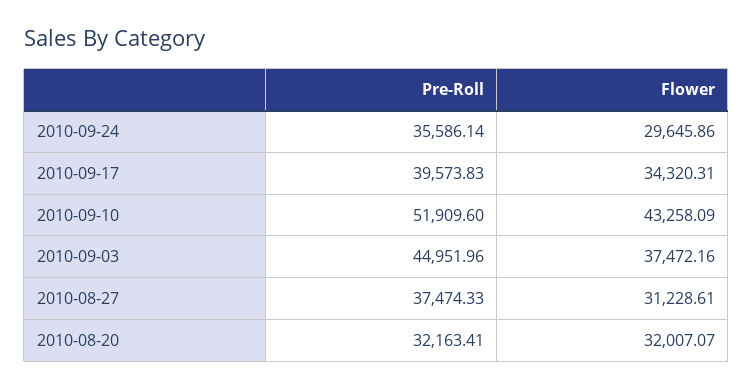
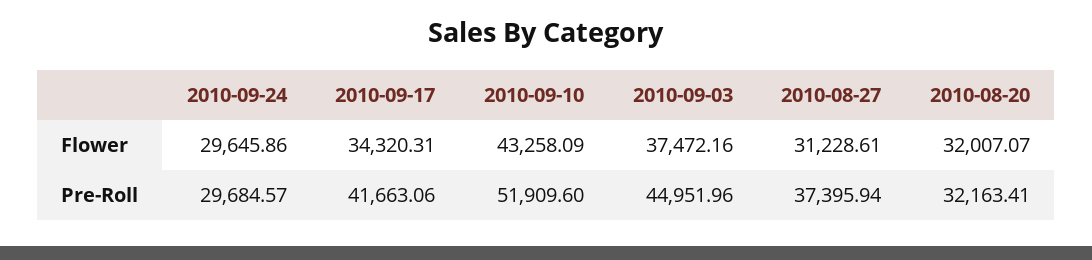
  {
    "Pre-Roll": {
-     "2010-09-24": 35586.14,
+     "2010-09-24": 29684.57,
-     "2010-09-17": 39573.83,
+     "2010-09-17": 41663.06,
      "2010-09-10": 51909.6,
      "2010-09-03": 44951.96,
-     "2010-08-27": 37474.33,
+     "2010-08-27": 37395.94,
      "2010-08-20": 32163.41
    },
    "Flower": {
      "2010-09-24": 29645.86,
      "2010-09-17": 34320.31,
      "2010-09-10": 43258.09,
      "2010-09-03": 37472.16,
      "2010-08-27": 31228.61,
      "2010-08-20": 32007.07
    }
  }

